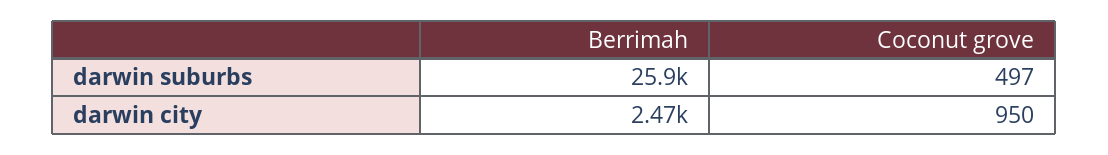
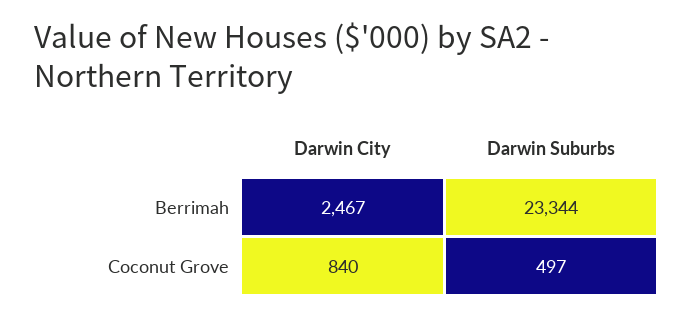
  {
    "Berrimah": {
-     "darwin suburbs": 25900,
+     "darwin suburbs": 23344,
      "darwin city": 2467
    },
    "Coconut grove": {
      "darwin suburbs": 497,
-     "darwin city": 950
+     "darwin city": 840
    }
  }

